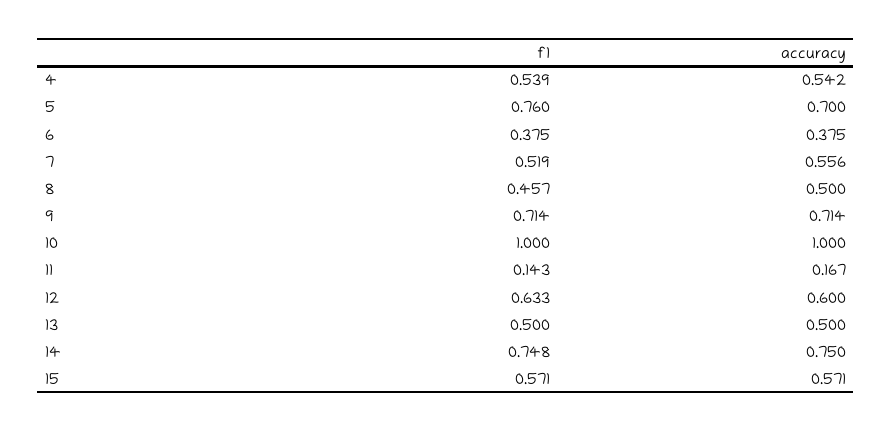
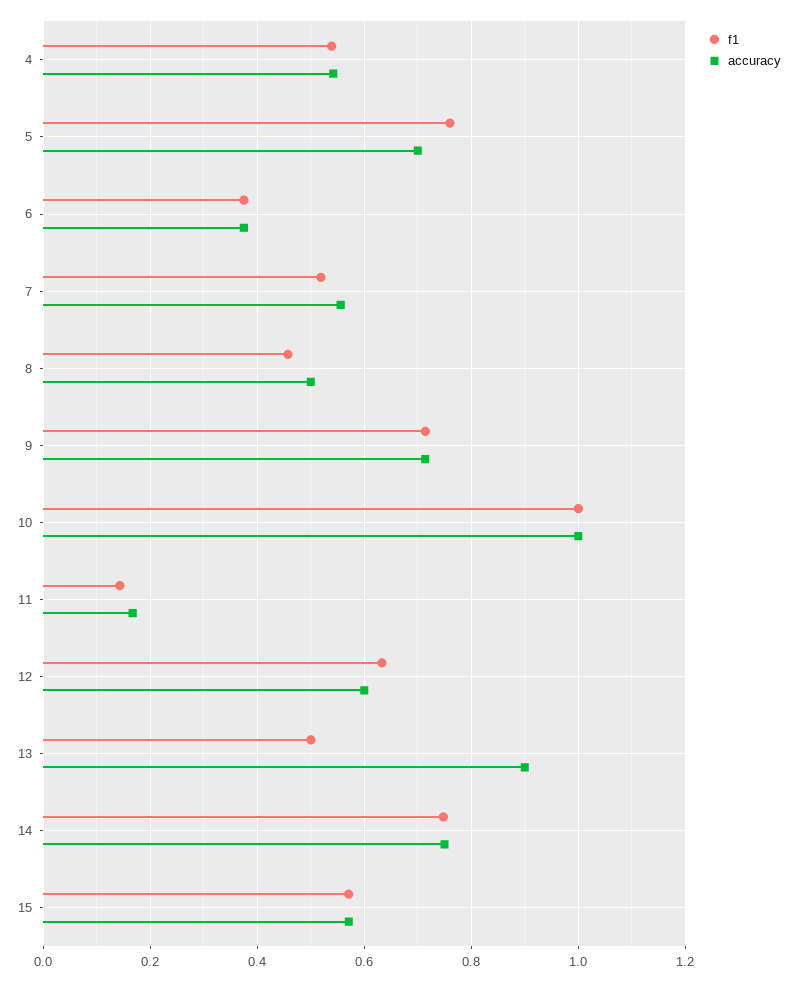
  {
    "f1": {
      "4": 0.539,
      "5": 0.76,
      "6": 0.375,
      "7": 0.519,
      "8": 0.457,
      "9": 0.714,
      "10": 1,
      "11": 0.143,
      "12": 0.633,
      "13": 0.5,
      "14": 0.748,
      "15": 0.571
    },
    "accuracy": {
      "4": 0.542,
      "5": 0.7,
      "6": 0.375,
      "7": 0.556,
      "8": 0.5,
      "9": 0.714,
      "10": 1,
      "11": 0.167,
      "12": 0.6,
-     "13": 0.5,
+     "13": 0.9,
      "14": 0.75,
      "15": 0.571
    }
  }

